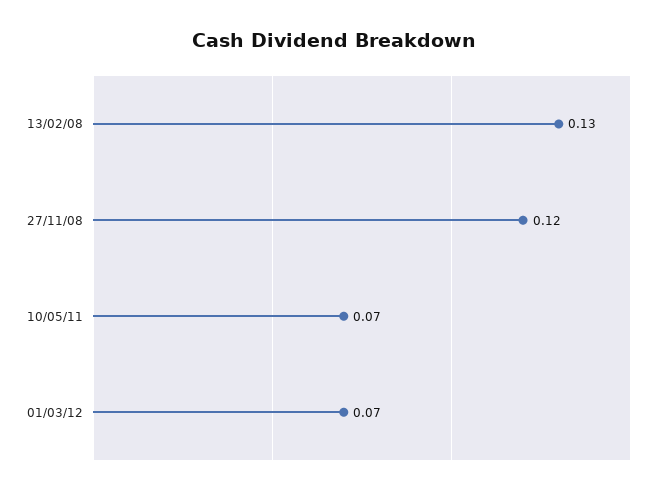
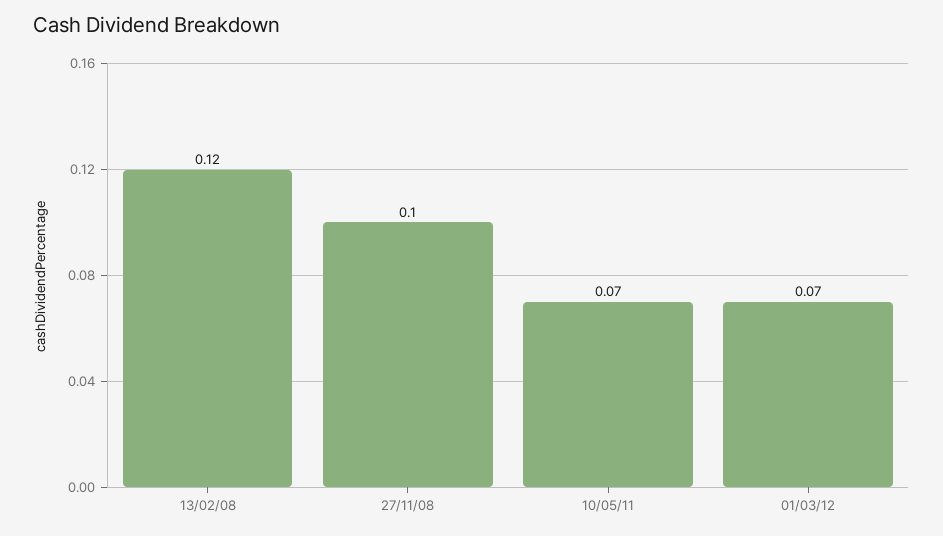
  {
-   "13/02/08": 0.13,
+   "13/02/08": 0.12,
-   "27/11/08": 0.12,
+   "27/11/08": 0.1,
    "10/05/11": 0.07,
    "01/03/12": 0.07
  }

